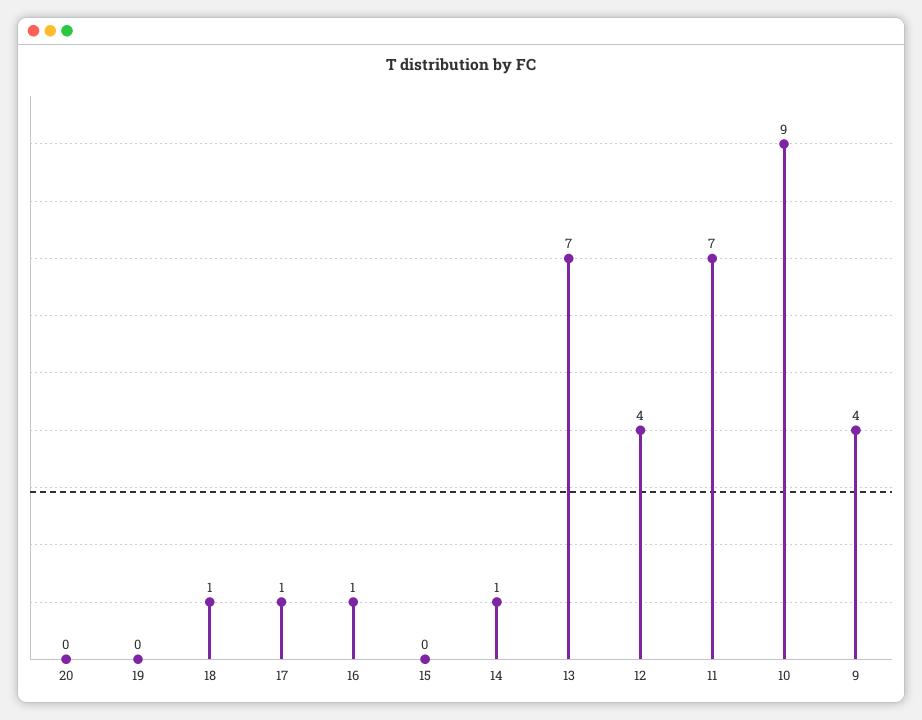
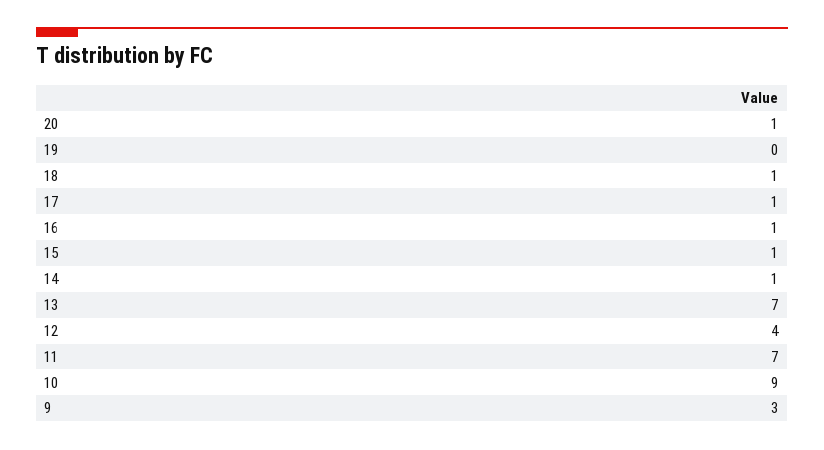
  {
-   "20": 0,
+   "20": 1,
    "19": 0,
    "18": 1,
    "17": 1,
    "16": 1,
-   "15": 0,
+   "15": 1,
    "14": 1,
    "13": 7,
    "12": 4,
    "11": 7,
    "10": 9,
-   "9": 4
+   "9": 3
  }

